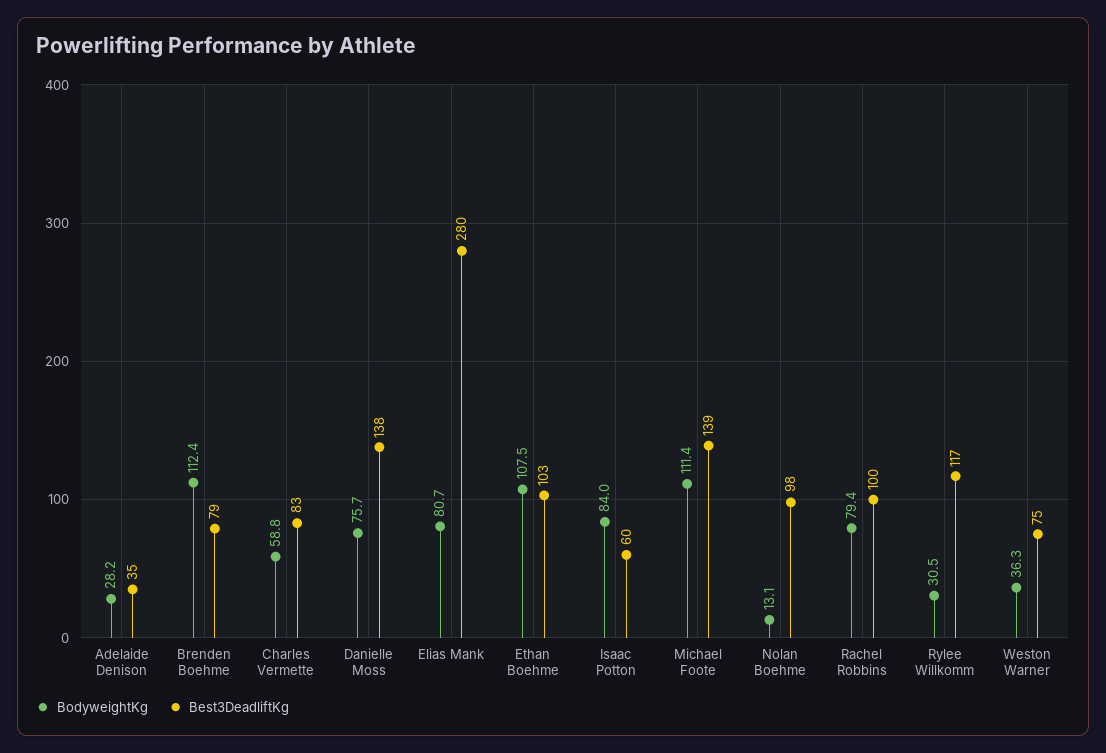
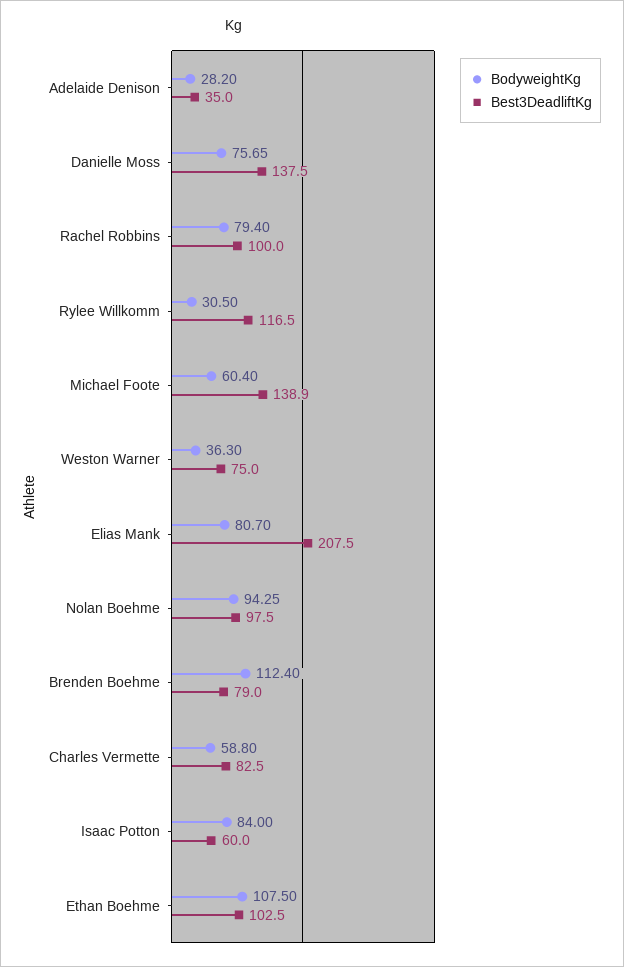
  {
    "BodyweightKg": {
      "Adelaide Denison": 28.2,
      "Brenden Boehme": 112.4,
      "Charles Vermette": 58.8,
      "Danielle Moss": 75.65,
      "Elias Mank": 80.7,
      "Ethan Boehme": 107.5,
      "Isaac Potton": 84,
-     "Michael Foote": 111.4,
+     "Michael Foote": 60.4,
-     "Nolan Boehme": 13.1,
+     "Nolan Boehme": 94.25,
      "Rachel Robbins": 79.4,
      "Rylee Willkomm": 30.5,
      "Weston Warner": 36.3
    },
    "Best3DeadliftKg": {
      "Adelaide Denison": 35,
      "Brenden Boehme": 79,
      "Charles Vermette": 82.5,
      "Danielle Moss": 137.5,
-     "Elias Mank": 280,
+     "Elias Mank": 207.5,
      "Ethan Boehme": 102.5,
      "Isaac Potton": 60,
      "Michael Foote": 138.9,
      "Nolan Boehme": 97.5,
      "Rachel Robbins": 100,
      "Rylee Willkomm": 116.5,
      "Weston Warner": 75
    }
  }

